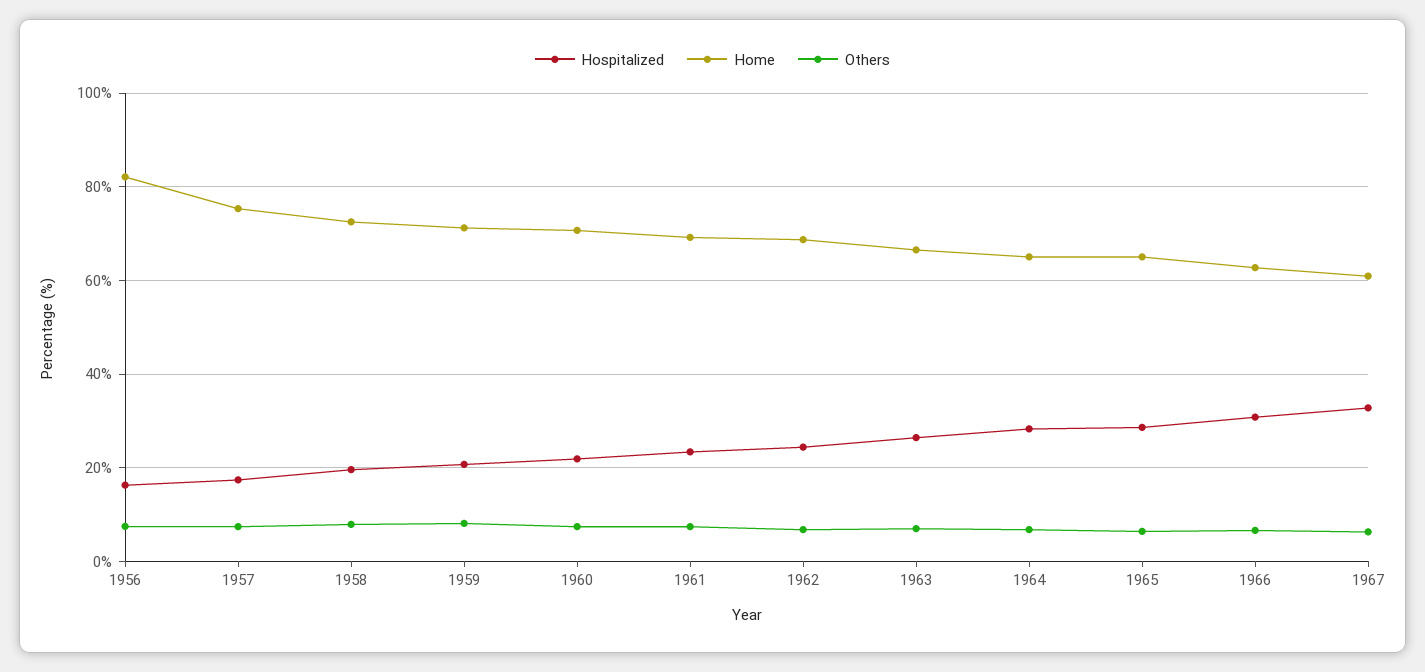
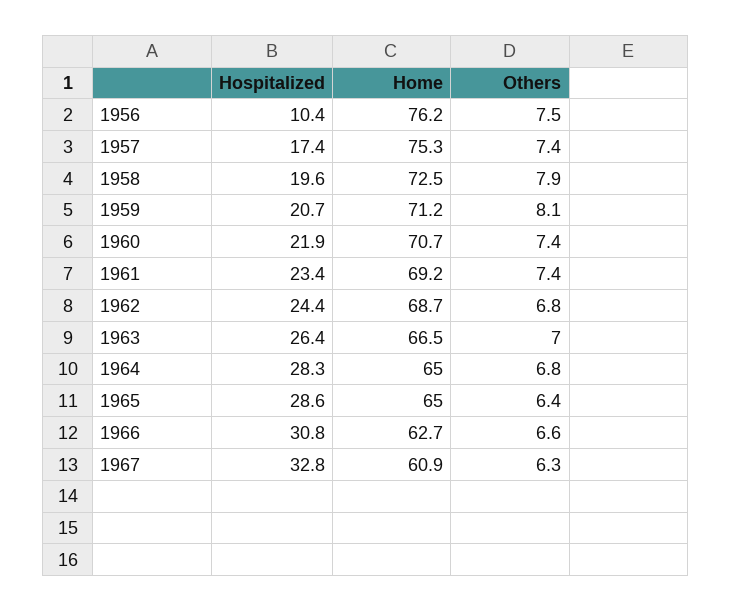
  {
    "Hospitalized": {
-     "1956": 16,
+     "1956": 10.4,
      "1957": 17.4,
      "1958": 19.6,
      "1959": 20.7,
      "1960": 21.9,
      "1961": 23.4,
      "1962": 24.4,
      "1963": 26.4,
      "1964": 28.3,
      "1965": 28.6,
      "1966": 30.8,
      "1967": 32.8
    },
    "Home": {
-     "1956": 82,
+     "1956": 76.2,
      "1957": 75.3,
      "1958": 72.5,
      "1959": 71.2,
      "1960": 70.7,
      "1961": 69.2,
      "1962": 68.7,
      "1963": 66.5,
      "1964": 65,
      "1965": 65,
      "1966": 62.7,
      "1967": 60.9
    },
    "Others": {
      "1956": 7.5,
      "1957": 7.4,
      "1958": 7.9,
      "1959": 8.1,
      "1960": 7.4,
      "1961": 7.4,
      "1962": 6.8,
      "1963": 7,
      "1964": 6.8,
      "1965": 6.4,
      "1966": 6.6,
      "1967": 6.3
    }
  }

